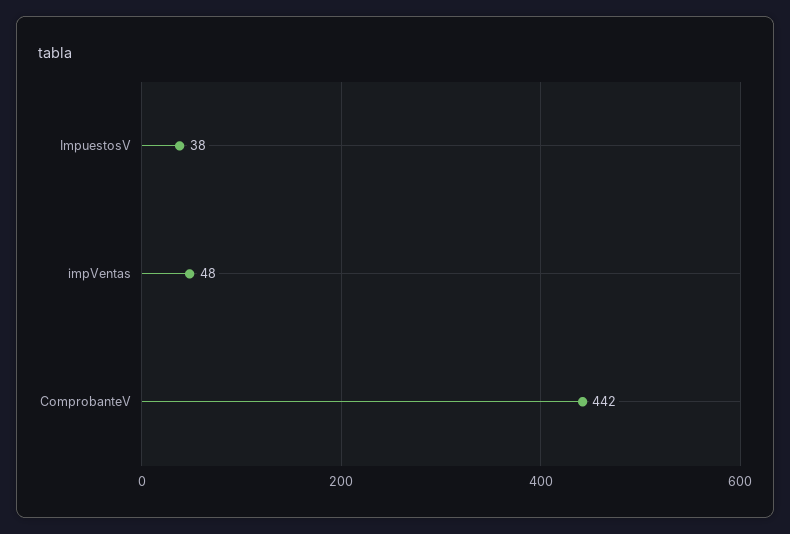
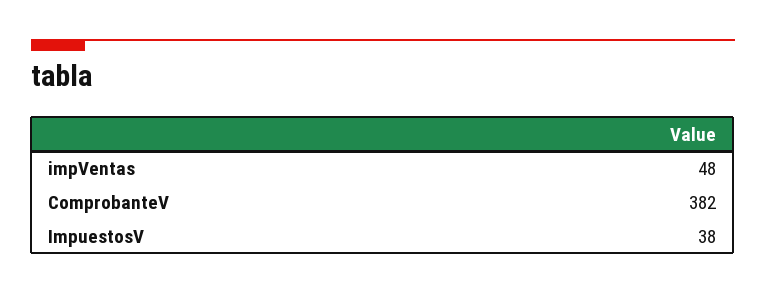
  {
    "ImpuestosV": 38,
    "impVentas": 48,
-   "ComprobanteV": 442
+   "ComprobanteV": 382
  }

